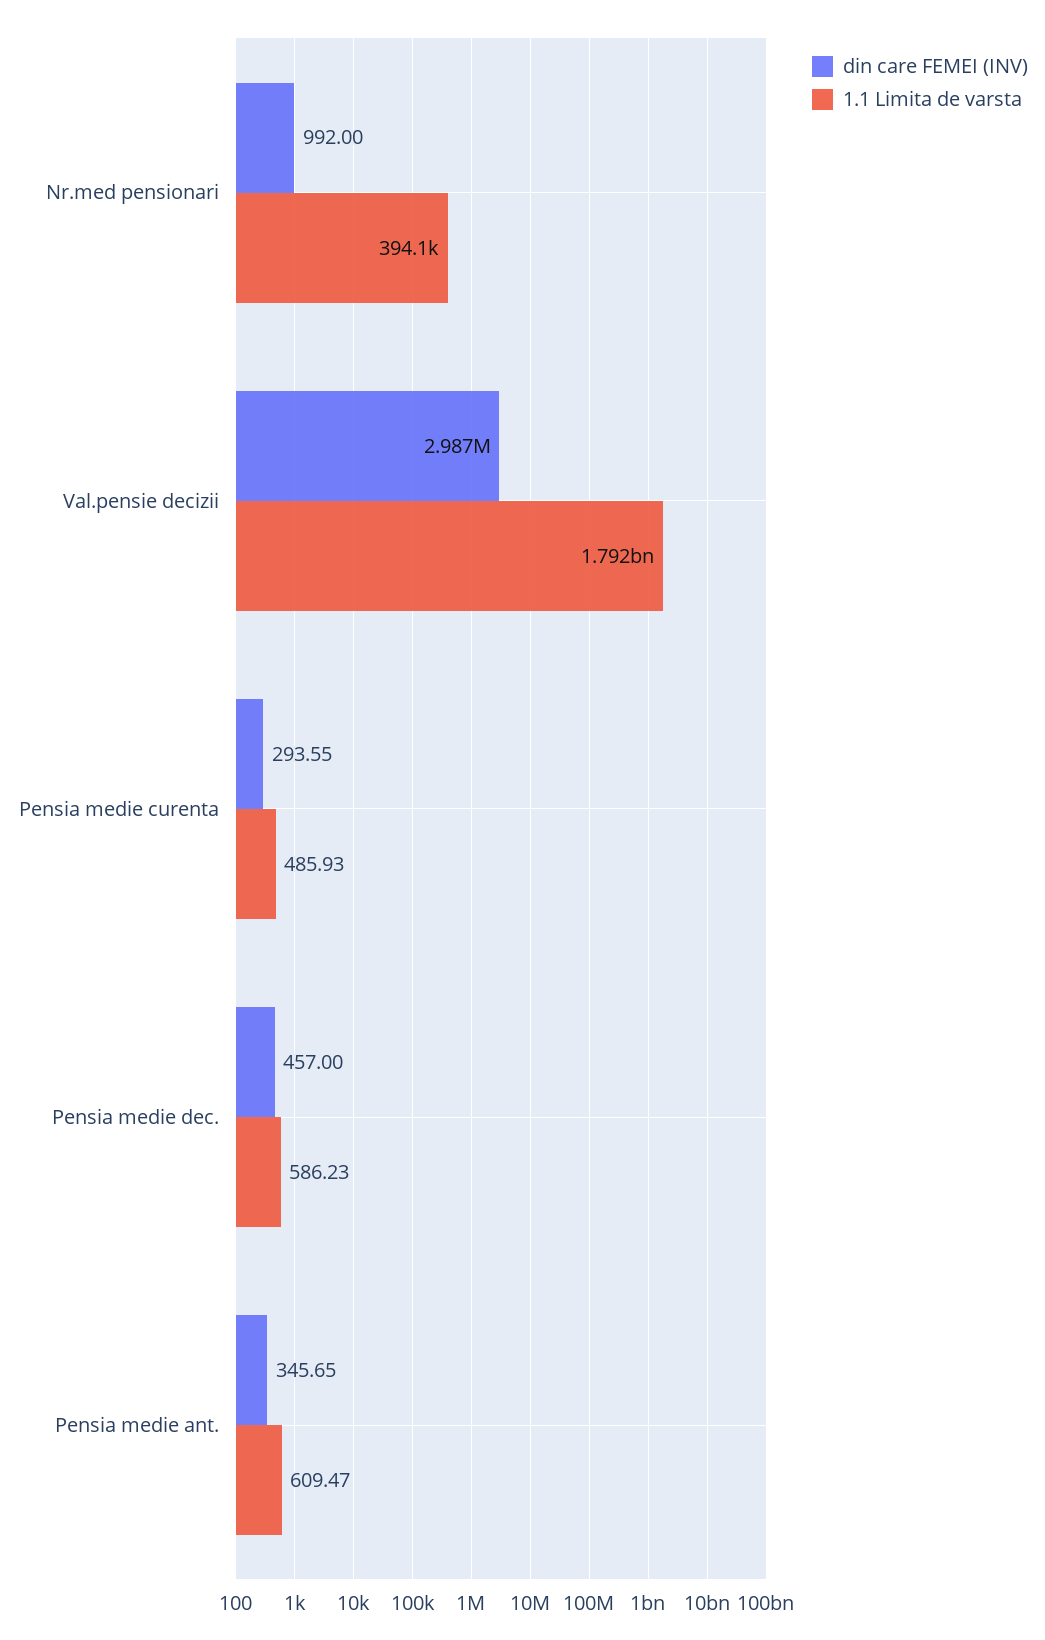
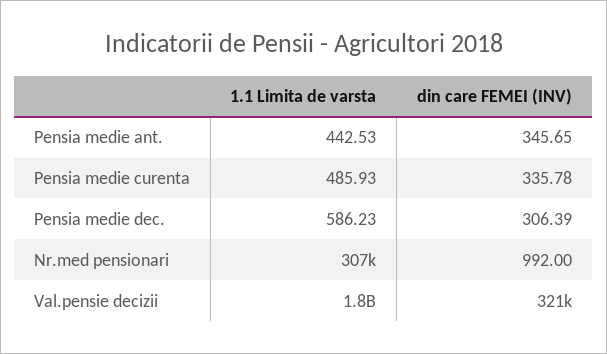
  {
    "din care FEMEI (INV)": {
      "Nr.med pensionari": 992,
-     "Val.pensie decizii": 2987000,
+     "Val.pensie decizii": 321000,
-     "Pensia medie curenta": 293.55,
+     "Pensia medie curenta": 335.78,
-     "Pensia medie dec.": 457,
+     "Pensia medie dec.": 306.39,
      "Pensia medie ant.": 345.65
    },
    "1.1 Limita de varsta": {
-     "Nr.med pensionari": 394100,
+     "Nr.med pensionari": 307000,
      "Val.pensie decizii": 1792000000,
      "Pensia medie curenta": 485.93,
      "Pensia medie dec.": 586.23,
-     "Pensia medie ant.": 609.47
+     "Pensia medie ant.": 442.53
    }
  }

